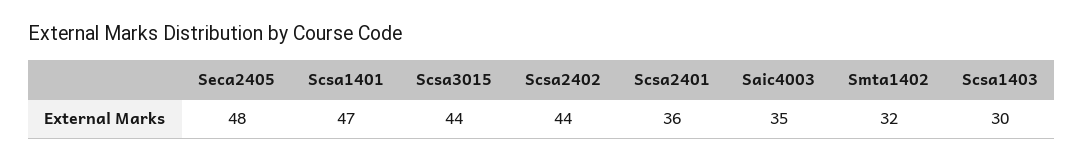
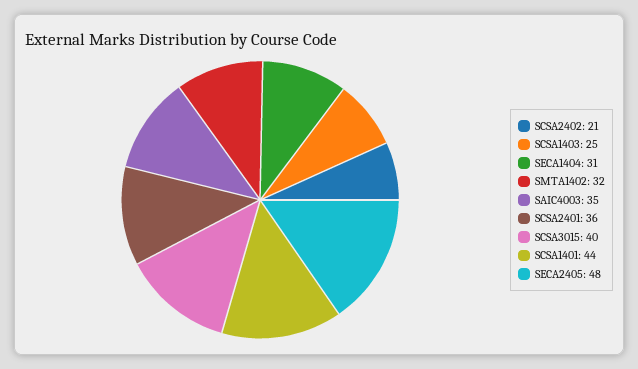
  {
    "Seca2405": 48,
-   "Scsa1401": 47,
+   "Scsa1401": 44,
-   "Scsa3015": 44,
+   "Scsa3015": 40,
-   "Scsa2402": 44,
+   "Scsa2402": 21,
    "Scsa2401": 36,
    "Saic4003": 35,
    "Smta1402": 32,
-   "Scsa1403": 30
+   "Scsa1403": 25,
+   "SECA1404": 31
  }

